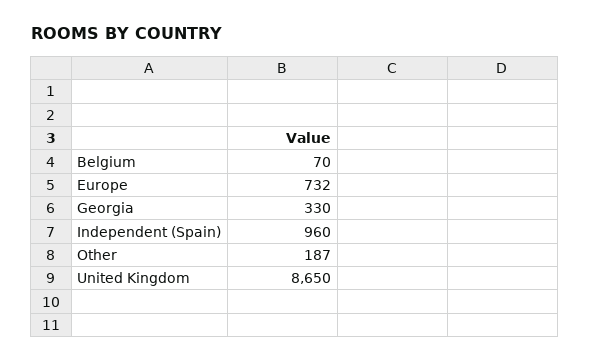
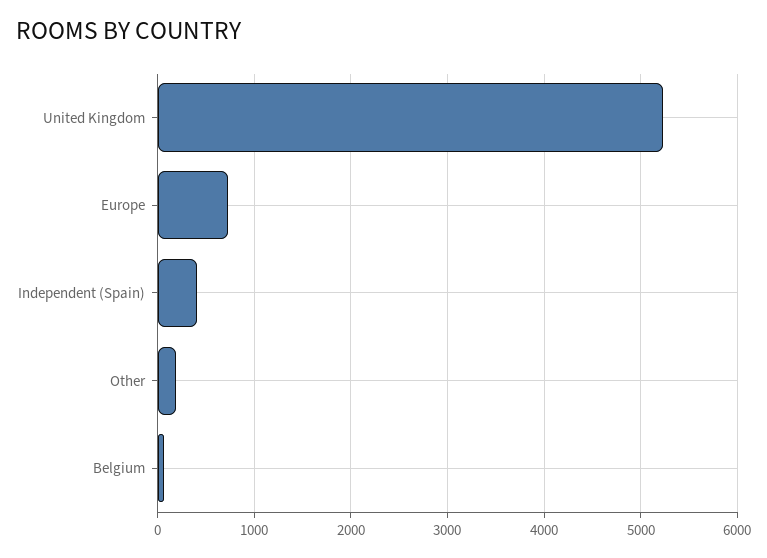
  {
    "Belgium": 70,
    "Europe": 732,
-   "Georgia": 330,
-   "Independent (Spain)": 960,
+   "Independent (Spain)": 400,
    "Other": 187,
-   "United Kingdom": 8650
+   "United Kingdom": 5200
  }

